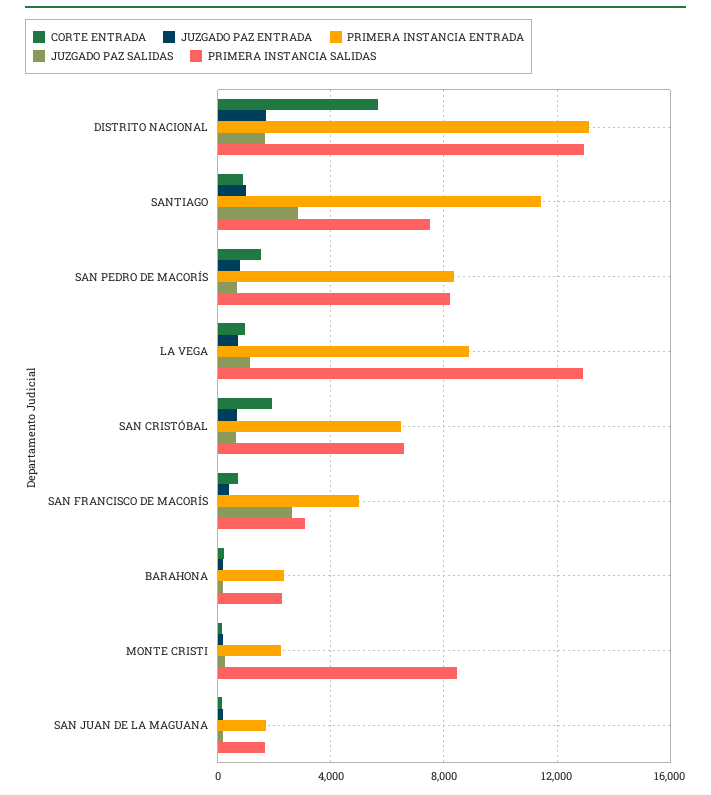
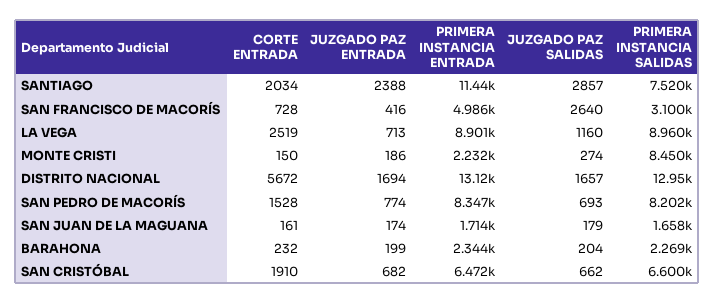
  {
    "CORTE ENTRADA": {
      "DISTRITO NACIONAL": 5672,
-     "SANTIAGO": 1000,
+     "SANTIAGO": 2034,
      "SAN PEDRO DE MACORÍS": 1528,
-     "LA VEGA": 1000,
+     "LA VEGA": 2519,
      "SAN CRISTÓBAL": 1910,
      "SAN FRANCISCO DE MACORÍS": 728,
      "BARAHONA": 232,
      "MONTE CRISTI": 150,
      "SAN JUAN DE LA MAGUANA": 161
    },
    "JUZGADO PAZ ENTRADA": {
      "DISTRITO NACIONAL": 1694,
-     "SANTIAGO": 1000,
+     "SANTIAGO": 2388,
      "SAN PEDRO DE MACORÍS": 774,
      "LA VEGA": 713,
      "SAN CRISTÓBAL": 682,
      "SAN FRANCISCO DE MACORÍS": 416,
      "BARAHONA": 199,
      "MONTE CRISTI": 186,
      "SAN JUAN DE LA MAGUANA": 174
    },
    "PRIMERA INSTANCIA ENTRADA": {
      "DISTRITO NACIONAL": 13120,
      "SANTIAGO": 11440,
      "SAN PEDRO DE MACORÍS": 8347,
      "LA VEGA": 8901,
      "SAN CRISTÓBAL": 6472,
      "SAN FRANCISCO DE MACORÍS": 4986,
      "BARAHONA": 2344,
      "MONTE CRISTI": 2232,
      "SAN JUAN DE LA MAGUANA": 1714
    },
    "JUZGADO PAZ SALIDAS": {
      "DISTRITO NACIONAL": 1657,
      "SANTIAGO": 2857,
      "SAN PEDRO DE MACORÍS": 693,
      "LA VEGA": 1160,
      "SAN CRISTÓBAL": 662,
      "SAN FRANCISCO DE MACORÍS": 2640,
      "BARAHONA": 204,
      "MONTE CRISTI": 274,
      "SAN JUAN DE LA MAGUANA": 179
    },
    "PRIMERA INSTANCIA SALIDAS": {
      "DISTRITO NACIONAL": 12950,
      "SANTIAGO": 7520,
      "SAN PEDRO DE MACORÍS": 8202,
-     "LA VEGA": 13000,
+     "LA VEGA": 8960,
      "SAN CRISTÓBAL": 6600,
      "SAN FRANCISCO DE MACORÍS": 3100,
      "BARAHONA": 2269,
      "MONTE CRISTI": 8450,
      "SAN JUAN DE LA MAGUANA": 1658
    }
  }

